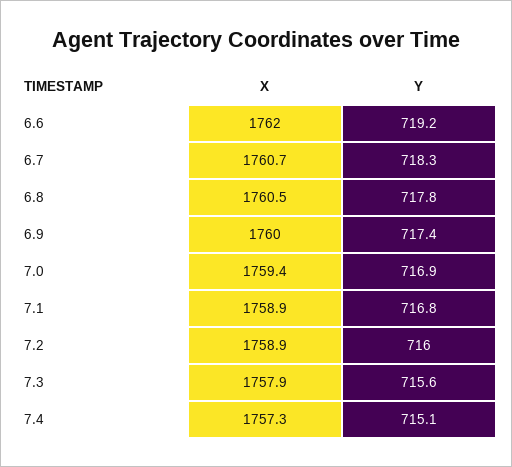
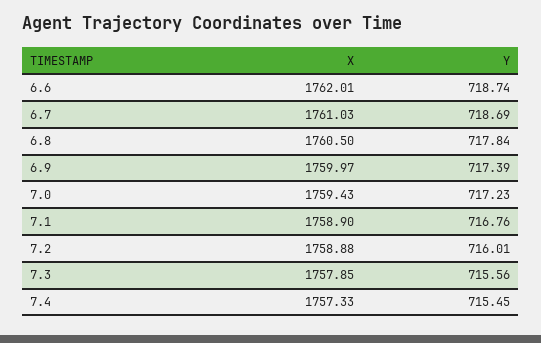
  {
    "X": {
      "6.6": 1762.01,
-     "6.7": 1760.7,
+     "6.7": 1761.03,
      "6.8": 1760.5,
      "6.9": 1759.97,
      "7.0": 1759.43,
      "7.1": 1758.9,
      "7.2": 1758.88,
      "7.3": 1757.85,
      "7.4": 1757.33
    },
    "Y": {
-     "6.6": 719.2,
+     "6.6": 718.74,
-     "6.7": 718.3,
+     "6.7": 718.69,
      "6.8": 717.84,
      "6.9": 717.39,
-     "7.0": 716.9,
+     "7.0": 717.23,
      "7.1": 716.76,
      "7.2": 716.01,
      "7.3": 715.56,
-     "7.4": 715.1
+     "7.4": 715.45
    }
  }

